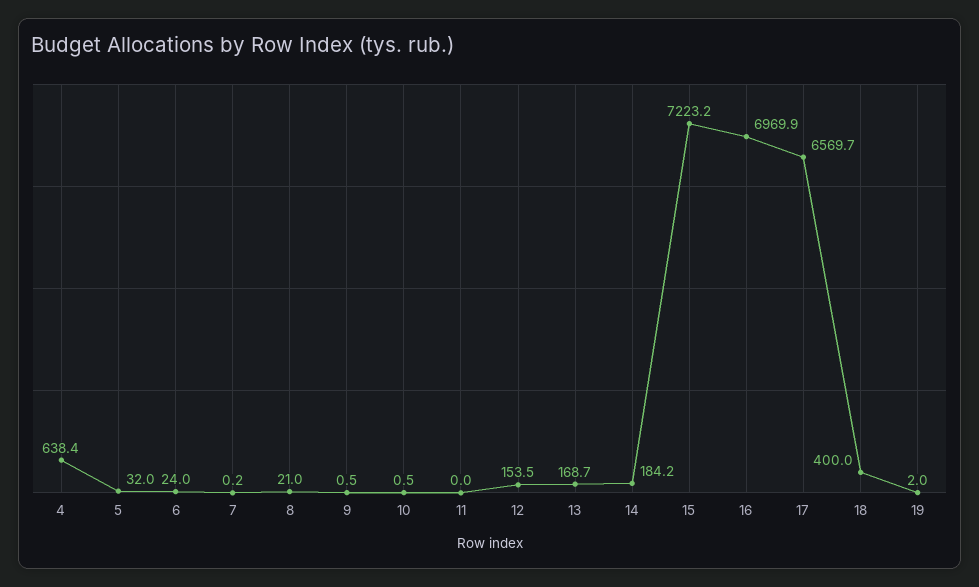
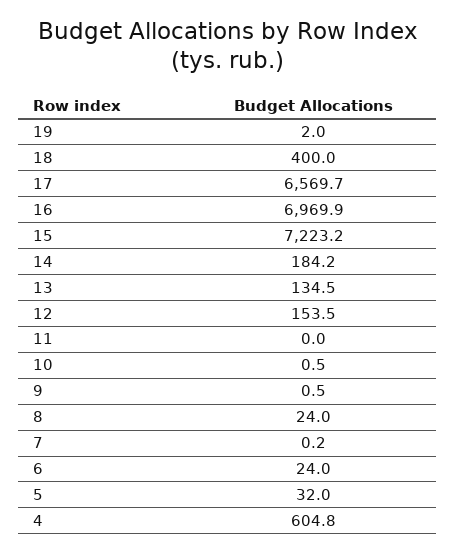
  {
-   "4": 638.4,
+   "4": 604.8,
    "5": 32,
    "6": 24,
    "7": 0.2,
-   "8": 21,
+   "8": 24,
    "9": 0.5,
    "10": 0.5,
    "11": 0,
    "12": 153.5,
-   "13": 168.7,
+   "13": 134.5,
    "14": 184.2,
    "15": 7223.2,
    "16": 6969.9,
    "17": 6569.7,
    "18": 400,
    "19": 2
  }

